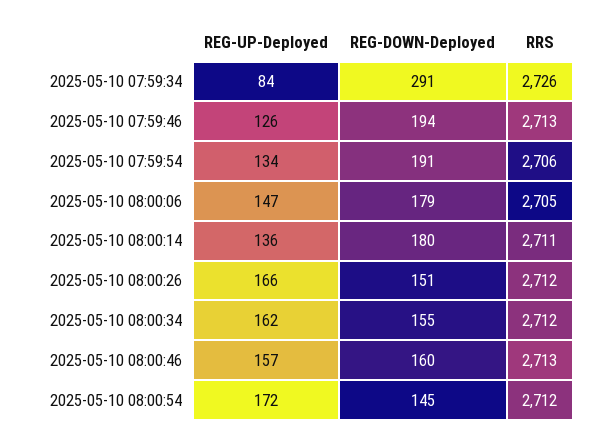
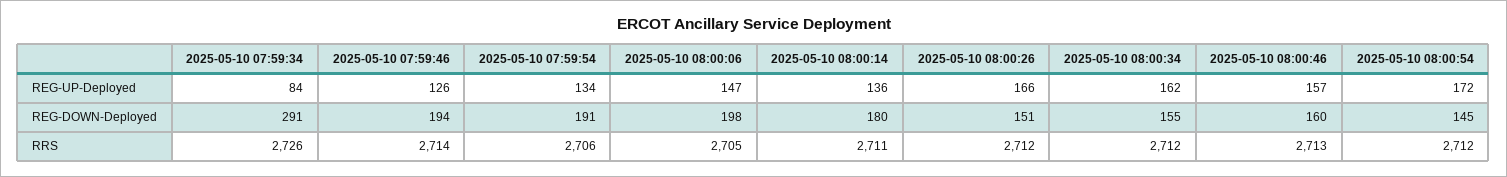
  {
    "REG-UP-Deployed": {
      "2025-05-10 07:59:34": 84,
      "2025-05-10 07:59:46": 126,
      "2025-05-10 07:59:54": 134,
      "2025-05-10 08:00:06": 147,
      "2025-05-10 08:00:14": 136,
      "2025-05-10 08:00:26": 166,
      "2025-05-10 08:00:34": 162,
      "2025-05-10 08:00:46": 157,
      "2025-05-10 08:00:54": 172
    },
    "REG-DOWN-Deployed": {
      "2025-05-10 07:59:34": 291,
      "2025-05-10 07:59:46": 194,
      "2025-05-10 07:59:54": 191,
-     "2025-05-10 08:00:06": 179,
+     "2025-05-10 08:00:06": 198,
      "2025-05-10 08:00:14": 180,
      "2025-05-10 08:00:26": 151,
      "2025-05-10 08:00:34": 155,
      "2025-05-10 08:00:46": 160,
      "2025-05-10 08:00:54": 145
    },
    "RRS": {
      "2025-05-10 07:59:34": 2726,
-     "2025-05-10 07:59:46": 2713,
+     "2025-05-10 07:59:46": 2714,
      "2025-05-10 07:59:54": 2706,
      "2025-05-10 08:00:06": 2705,
      "2025-05-10 08:00:14": 2711,
      "2025-05-10 08:00:26": 2712,
      "2025-05-10 08:00:34": 2712,
      "2025-05-10 08:00:46": 2713,
      "2025-05-10 08:00:54": 2712
    }
  }

